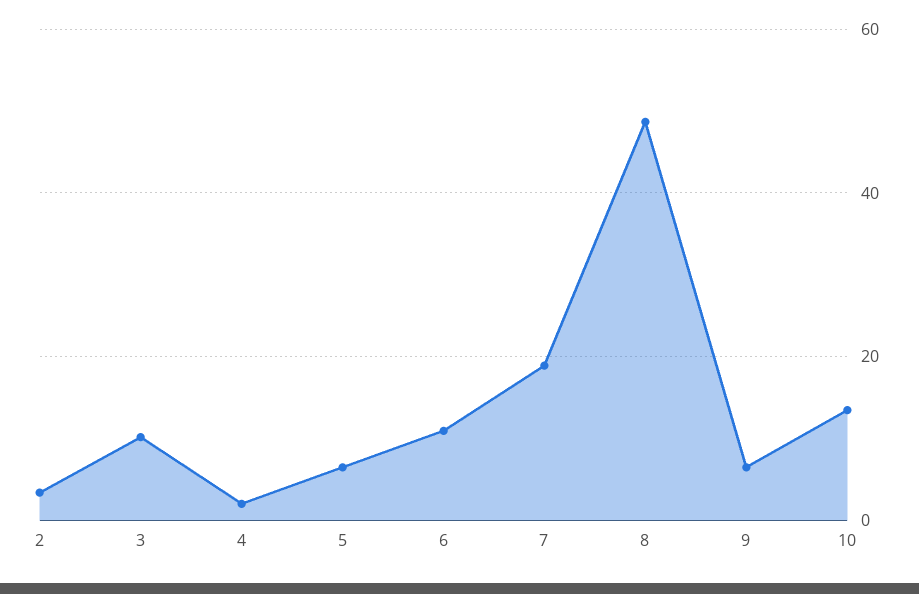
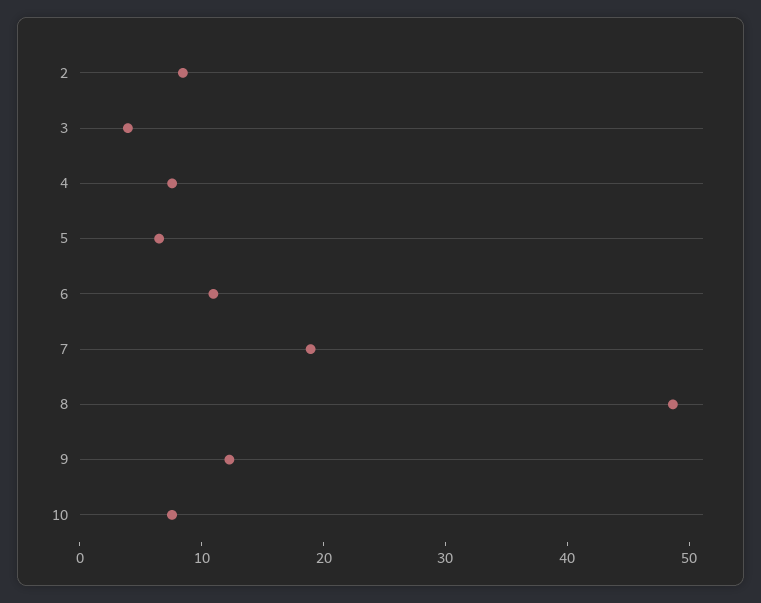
  {
-   "2": 4,
+   "2": 8,
-   "3": 10,
+   "3": 4,
-   "4": 2,
+   "4": 8,
    "5": 6,
    "6": 10,
    "7": 18,
    "8": 48,
-   "9": 6,
+   "9": 12,
-   "10": 14
+   "10": 8
  }

